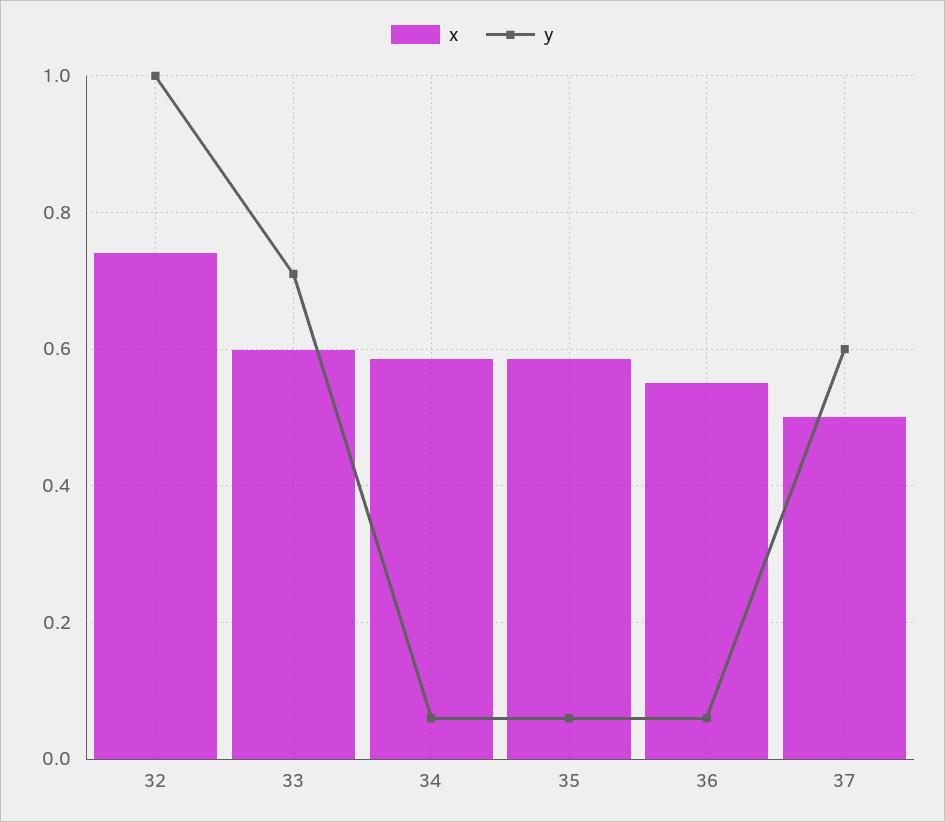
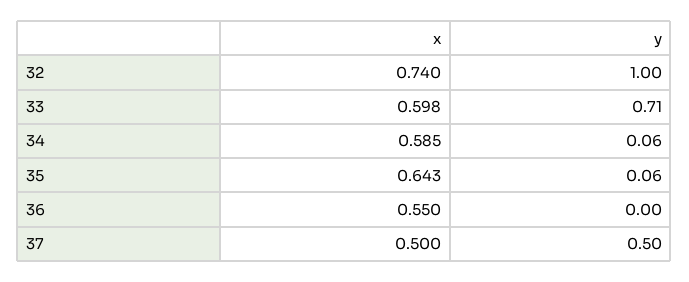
  {
    "x": {
      "32": 0.74,
      "33": 0.598,
      "34": 0.585,
-     "35": 0.58,
+     "35": 0.643,
      "36": 0.55,
      "37": 0.5
    },
    "y": {
      "32": 1,
      "33": 0.71,
      "34": 0.06,
      "35": 0.06,
-     "36": 0.06,
+     "36": 0,
-     "37": 0.6
+     "37": 0.5
    }
  }

